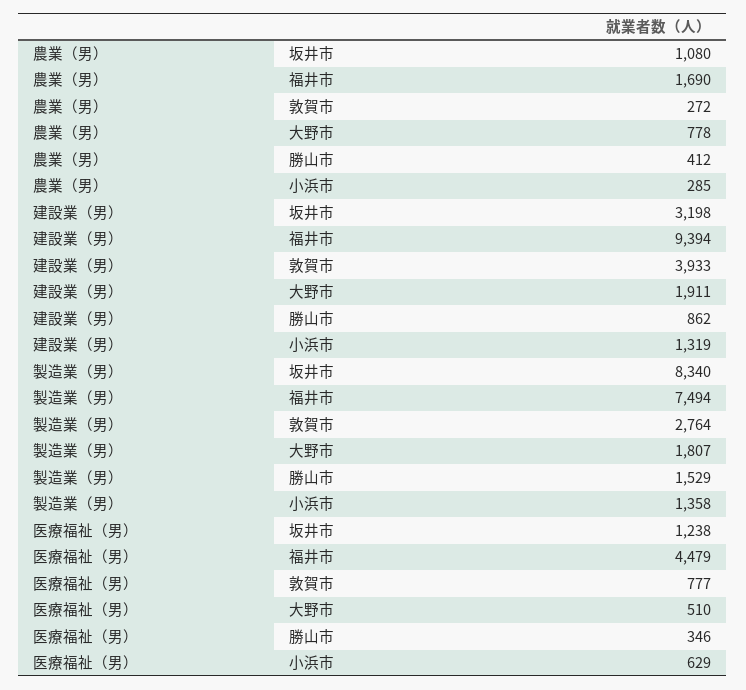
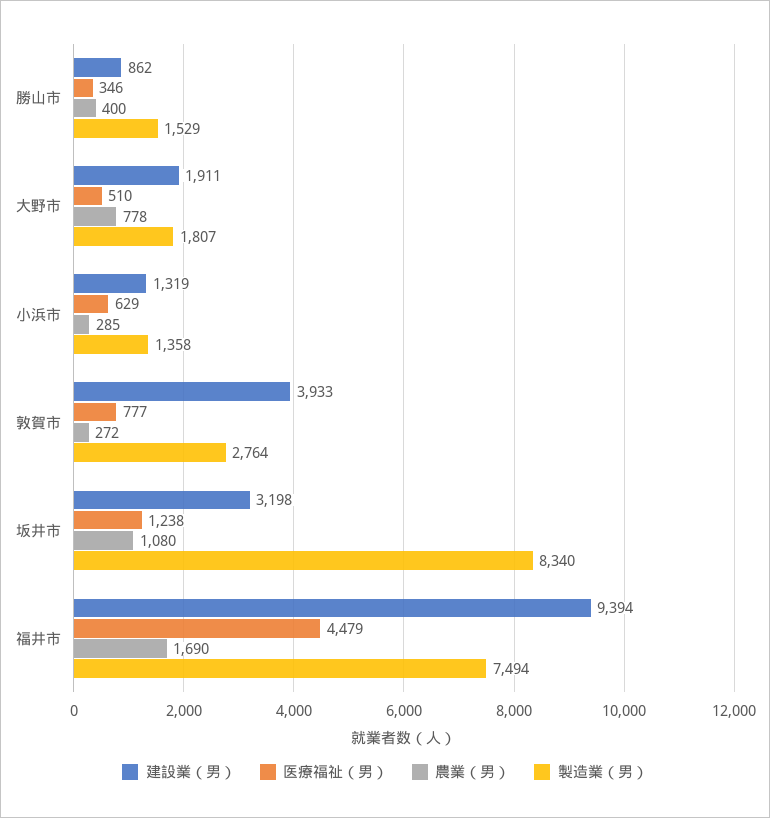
  {
    "農業（男）": {
      "坂井市": 1080,
      "福井市": 1690,
      "敦賀市": 272,
      "大野市": 778,
-     "勝山市": 412,
+     "勝山市": 400,
      "小浜市": 285
    },
    "建設業（男）": {
      "坂井市": 3198,
      "福井市": 9394,
      "敦賀市": 3933,
      "大野市": 1911,
      "勝山市": 862,
      "小浜市": 1319
    },
    "製造業（男）": {
      "坂井市": 8340,
      "福井市": 7494,
      "敦賀市": 2764,
      "大野市": 1807,
      "勝山市": 1529,
      "小浜市": 1358
    },
    "医療福祉（男）": {
      "坂井市": 1238,
      "福井市": 4479,
      "敦賀市": 777,
      "大野市": 510,
      "勝山市": 346,
      "小浜市": 629
    }
  }

